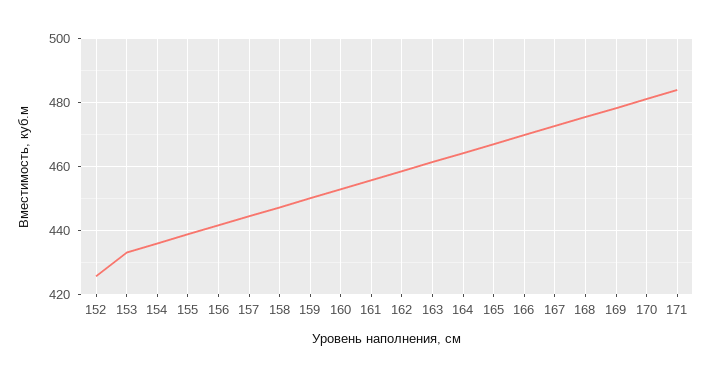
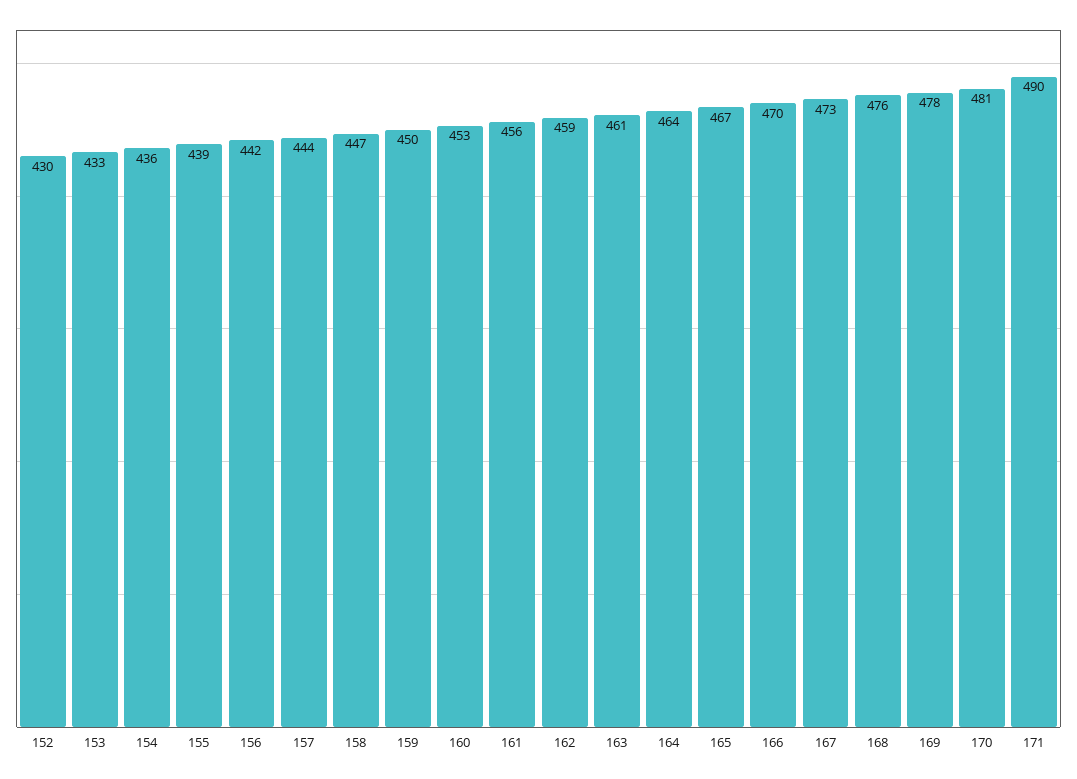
  {
-   "152": 426,
+   "152": 430,
    "153": 433,
    "154": 436,
    "155": 439,
    "156": 442,
    "157": 444,
    "158": 447,
    "159": 450,
    "160": 453,
    "161": 456,
    "162": 459,
    "163": 461,
    "164": 464,
    "165": 467,
    "166": 470,
    "167": 473,
    "168": 476,
    "169": 478,
    "170": 481,
-   "171": 484
+   "171": 490
  }

